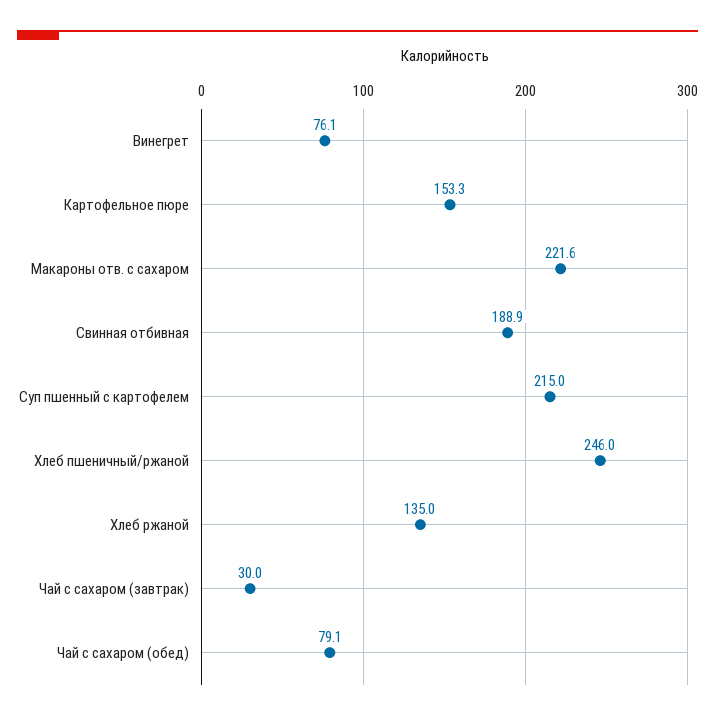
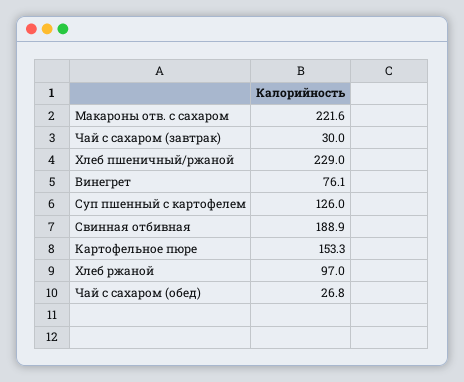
  {
    "Винегрет": 76.1,
    "Картофельное пюре": 153.3,
    "Макароны отв. с сахаром": 221.6,
    "Свинная отбивная": 188.9,
-   "Суп пшенный с картофелем": 215,
+   "Суп пшенный с картофелем": 126,
-   "Хлеб пшеничный/ржаной": 246,
+   "Хлеб пшеничный/ржаной": 229,
-   "Хлеб ржаной": 135,
+   "Хлеб ржаной": 97,
    "Чай с сахаром (завтрак)": 30,
-   "Чай с сахаром (обед)": 79.1
+   "Чай с сахаром (обед)": 26.8
  }

